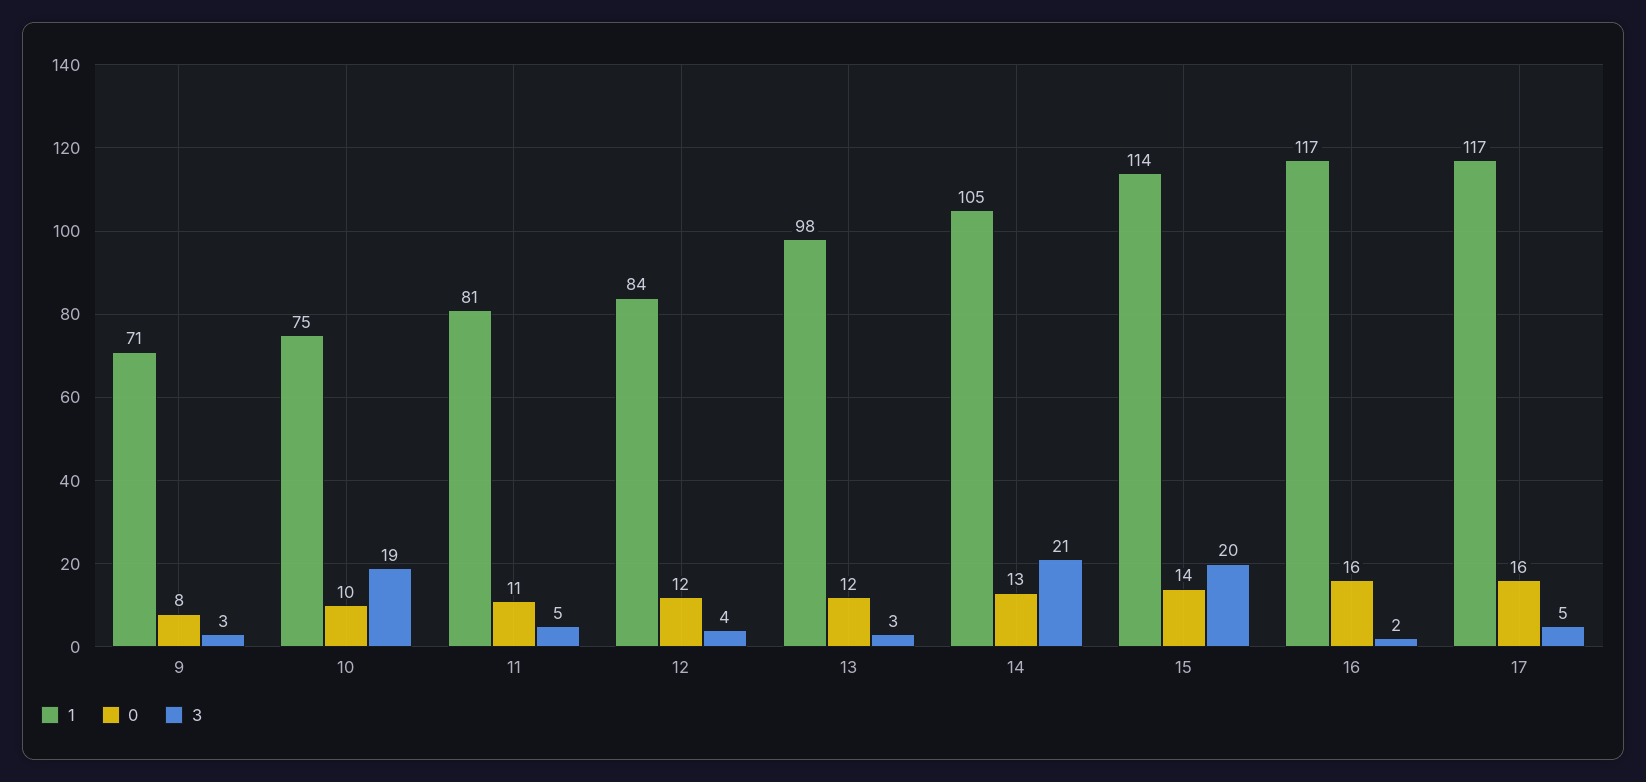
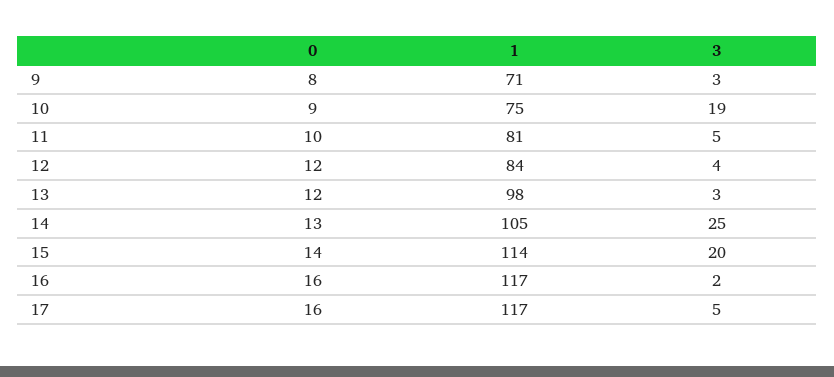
  {
    "1": {
      "9": 71,
      "10": 75,
      "11": 81,
      "12": 84,
      "13": 98,
      "14": 105,
      "15": 114,
      "16": 117,
      "17": 117
    },
    "0": {
      "9": 8,
-     "10": 10,
+     "10": 9,
-     "11": 11,
+     "11": 10,
      "12": 12,
      "13": 12,
      "14": 13,
      "15": 14,
      "16": 16,
      "17": 16
    },
    "3": {
      "9": 3,
      "10": 19,
      "11": 5,
      "12": 4,
      "13": 3,
-     "14": 21,
+     "14": 25,
      "15": 20,
      "16": 2,
      "17": 5
    }
  }

